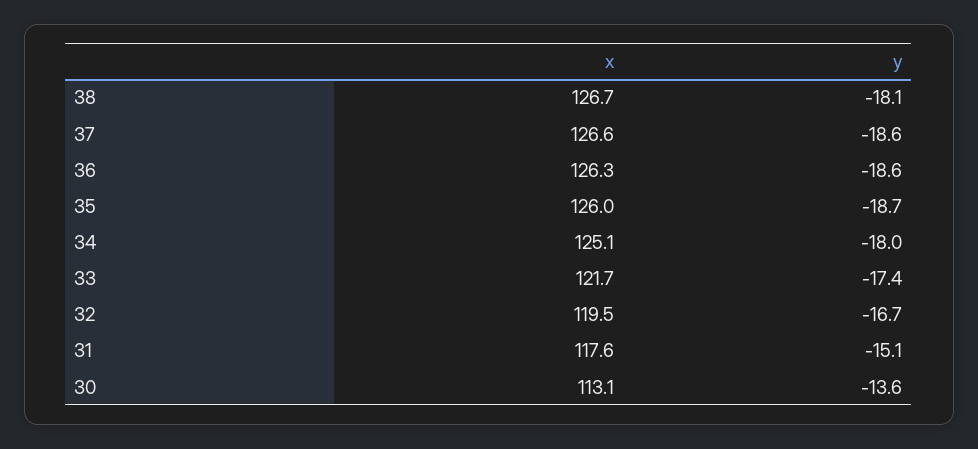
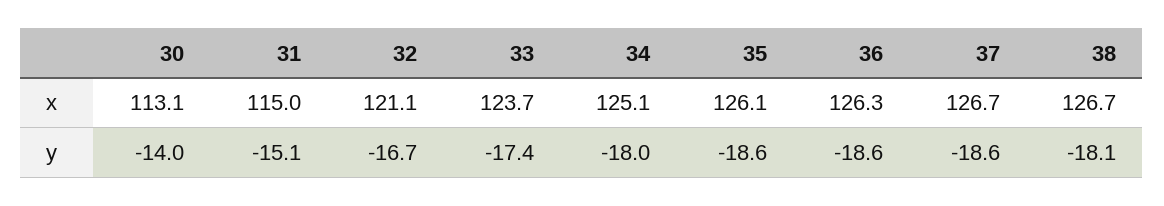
  {
    "x": {
      "38": 126.7,
-     "37": 126.6,
+     "37": 126.7,
      "36": 126.3,
-     "35": 126,
+     "35": 126.1,
      "34": 125.1,
-     "33": 121.7,
+     "33": 123.7,
-     "32": 119.5,
+     "32": 121.1,
-     "31": 117.6,
+     "31": 115,
      "30": 113.1
    },
    "y": {
      "38": -18.1,
      "37": -18.6,
      "36": -18.6,
-     "35": -18.7,
+     "35": -18.6,
      "34": -18,
      "33": -17.4,
      "32": -16.7,
      "31": -15.1,
-     "30": -13.6
+     "30": -14
    }
  }

